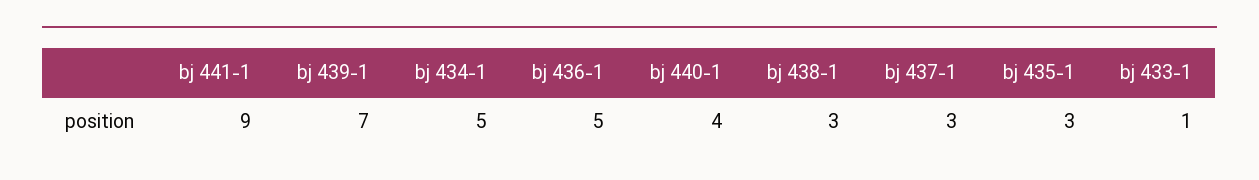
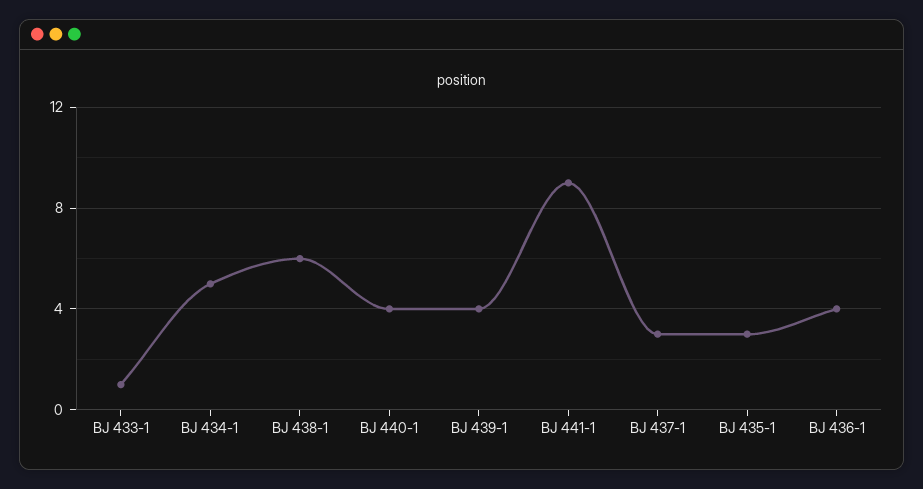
  {
    "bj 441-1": 9,
-   "bj 439-1": 7,
+   "bj 439-1": 4,
    "bj 434-1": 5,
-   "bj 436-1": 5,
+   "bj 436-1": 4,
    "bj 440-1": 4,
-   "bj 438-1": 3,
+   "bj 438-1": 6,
    "bj 437-1": 3,
    "bj 435-1": 3,
    "bj 433-1": 1
  }

